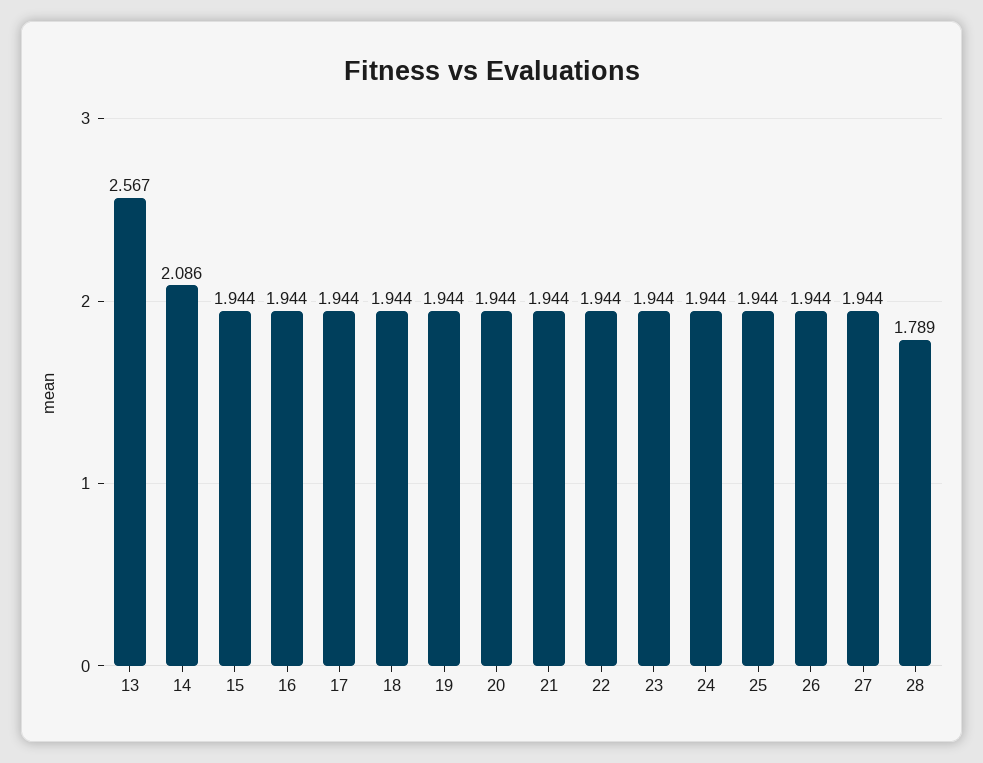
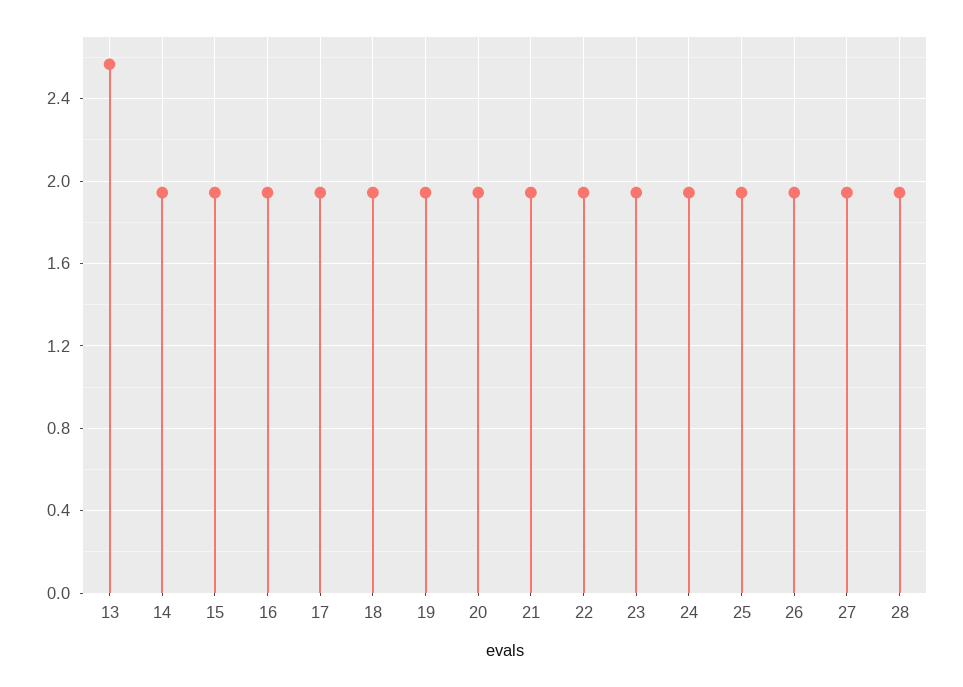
  {
    "13": 2.567,
-   "14": 2.086,
+   "14": 1.95,
    "15": 1.944,
    "16": 1.944,
    "17": 1.944,
    "18": 1.944,
    "19": 1.944,
    "20": 1.944,
    "21": 1.944,
    "22": 1.944,
    "23": 1.944,
    "24": 1.944,
    "25": 1.944,
    "26": 1.944,
    "27": 1.944,
-   "28": 1.789
+   "28": 1.95
  }

